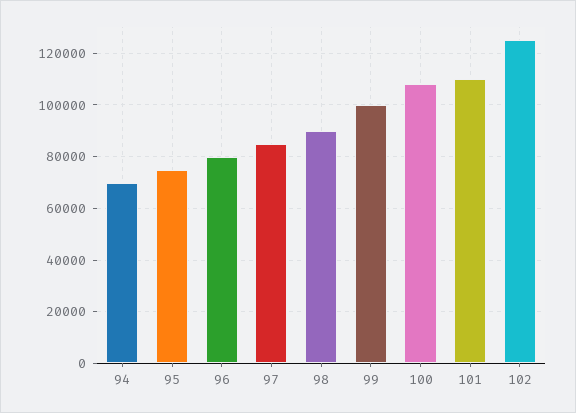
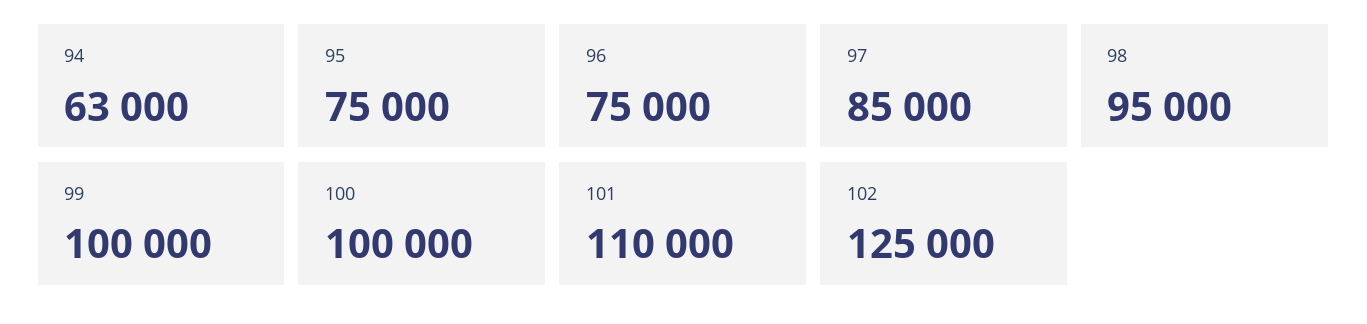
  {
-   "94": 70000,
+   "94": 63000,
    "95": 75000,
-   "96": 80000,
+   "96": 75000,
    "97": 85000,
-   "98": 90000,
+   "98": 95000,
    "99": 100000,
-   "100": 107500,
+   "100": 100000,
    "101": 110000,
    "102": 125000
  }

